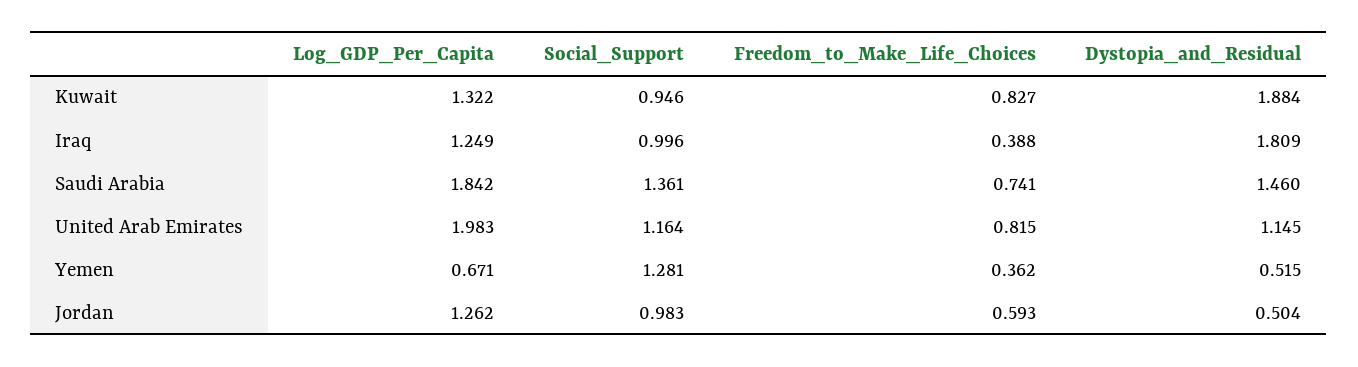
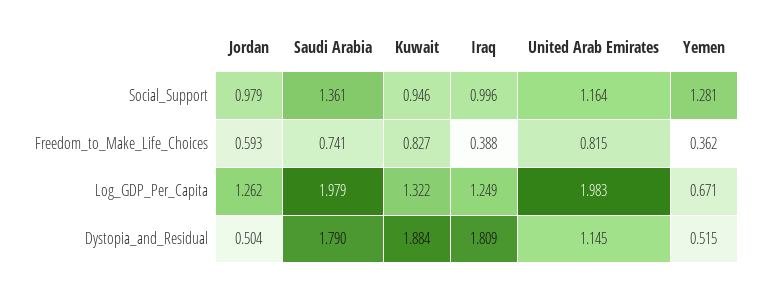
  {
    "Log_GDP_Per_Capita": {
      "Kuwait": 1.322,
      "Iraq": 1.249,
-     "Saudi Arabia": 1.842,
+     "Saudi Arabia": 1.979,
      "United Arab Emirates": 1.983,
      "Yemen": 0.671,
      "Jordan": 1.262
    },
    "Social_Support": {
      "Kuwait": 0.946,
      "Iraq": 0.996,
      "Saudi Arabia": 1.361,
      "United Arab Emirates": 1.164,
      "Yemen": 1.281,
-     "Jordan": 0.983
+     "Jordan": 0.979
    },
    "Freedom_to_Make_Life_Choices": {
      "Kuwait": 0.827,
      "Iraq": 0.388,
      "Saudi Arabia": 0.741,
      "United Arab Emirates": 0.815,
      "Yemen": 0.362,
      "Jordan": 0.593
    },
    "Dystopia_and_Residual": {
      "Kuwait": 1.884,
      "Iraq": 1.809,
-     "Saudi Arabia": 1.46,
+     "Saudi Arabia": 1.79,
      "United Arab Emirates": 1.145,
      "Yemen": 0.515,
      "Jordan": 0.504
    }
  }

